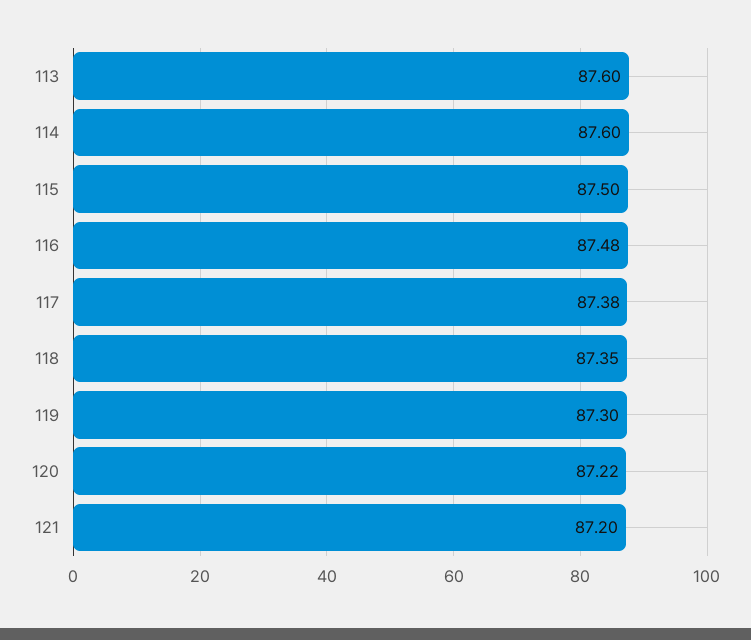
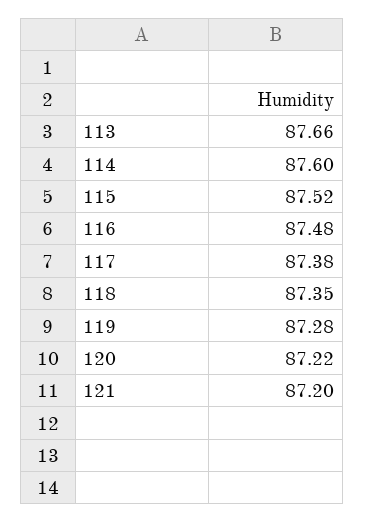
  {
-   "113": 87.6,
+   "113": 87.66,
    "114": 87.6,
-   "115": 87.5,
+   "115": 87.52,
    "116": 87.48,
    "117": 87.38,
    "118": 87.35,
-   "119": 87.3,
+   "119": 87.28,
    "120": 87.22,
    "121": 87.2
  }

